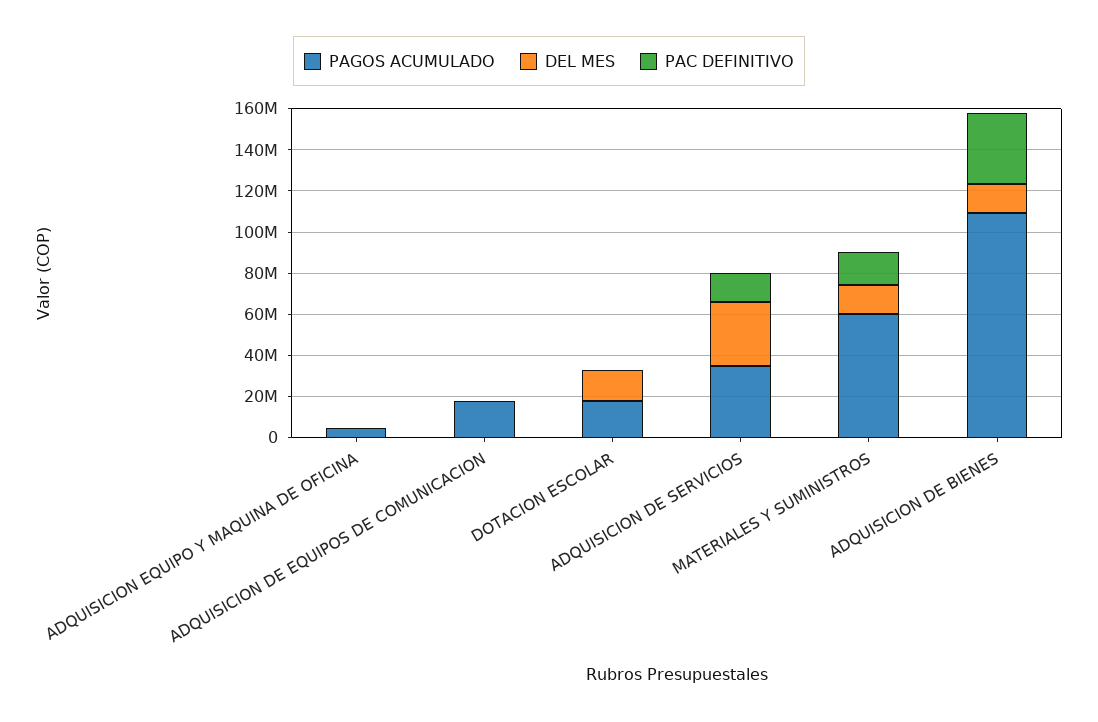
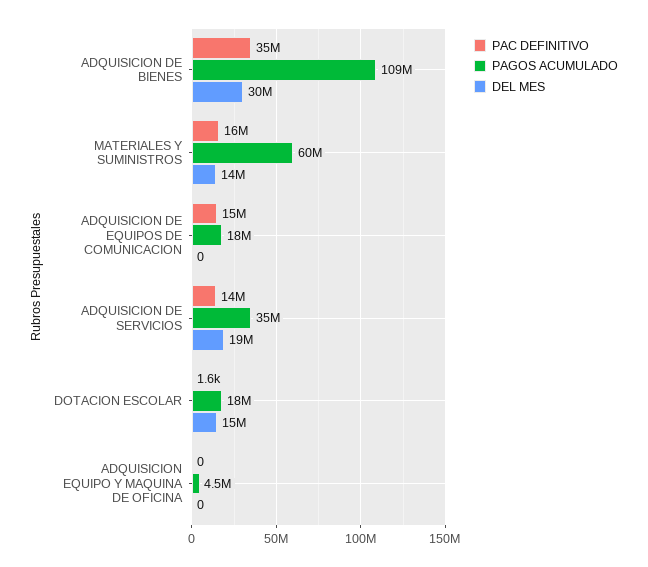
  {
    "PAGOS ACUMULADO": {
      "ADQUISICION EQUIPO Y MAQUINA DE OFICINA": 4500000,
      "ADQUISICION DE EQUIPOS DE COMUNICACION": 18000000,
      "DOTACION ESCOLAR": 18000000,
      "ADQUISICION DE SERVICIOS": 35000000,
      "MATERIALES Y SUMINISTROS": 60000000,
      "ADQUISICION DE BIENES": 109000000
    },
    "DEL MES": {
      "ADQUISICION EQUIPO Y MAQUINA DE OFICINA": 0,
      "ADQUISICION DE EQUIPOS DE COMUNICACION": 0,
      "DOTACION ESCOLAR": 15000000,
-     "ADQUISICION DE SERVICIOS": 30000000,
+     "ADQUISICION DE SERVICIOS": 19000000,
      "MATERIALES Y SUMINISTROS": 14000000,
-     "ADQUISICION DE BIENES": 15000000
+     "ADQUISICION DE BIENES": 30000000
    },
    "PAC DEFINITIVO": {
      "ADQUISICION EQUIPO Y MAQUINA DE OFICINA": 0,
-     "ADQUISICION DE EQUIPOS DE COMUNICACION": 0,
+     "ADQUISICION DE EQUIPOS DE COMUNICACION": 15000000,
      "DOTACION ESCOLAR": 1600,
      "ADQUISICION DE SERVICIOS": 14000000,
      "MATERIALES Y SUMINISTROS": 16000000,
      "ADQUISICION DE BIENES": 35000000
    }
  }

